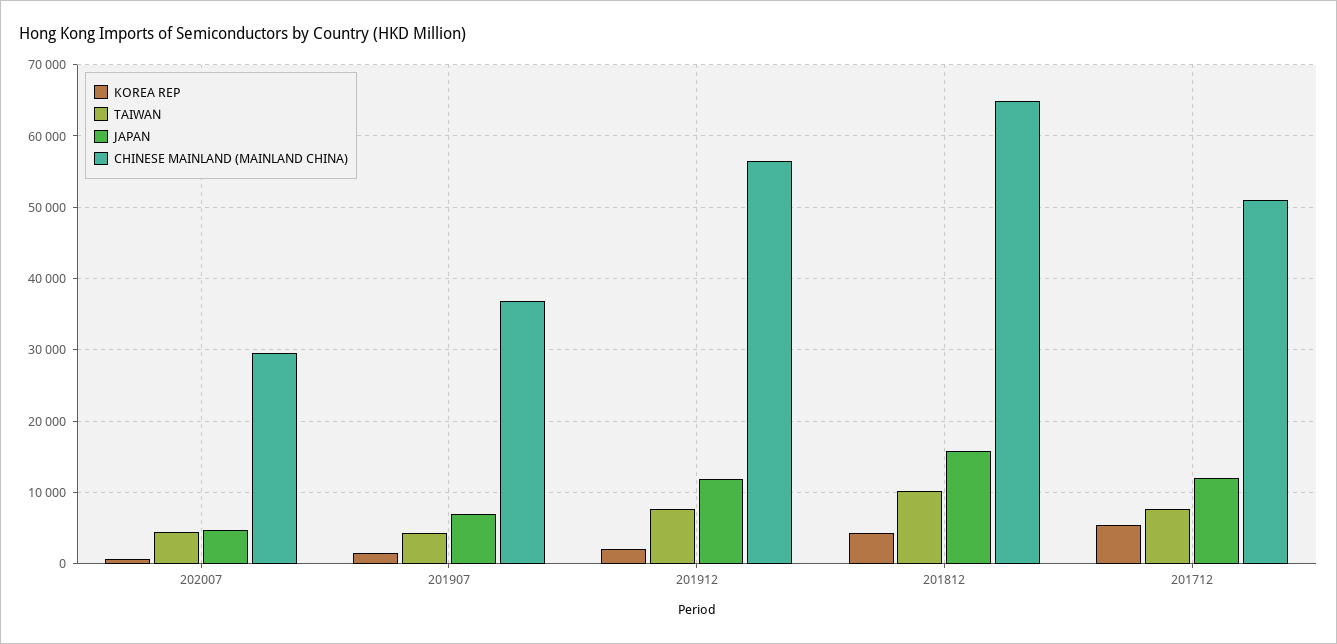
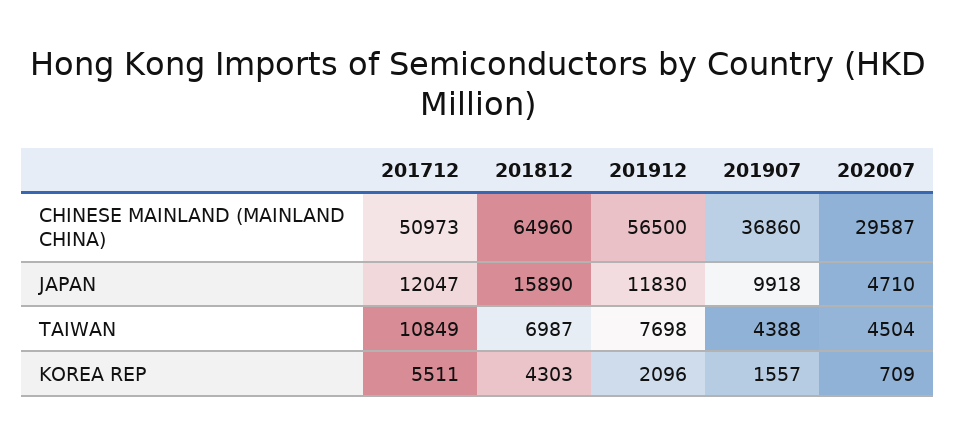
  {
    "KOREA REP": {
      "202007": 709,
      "201907": 1557,
      "201912": 2096,
      "201812": 4303,
      "201712": 5511
    },
    "TAIWAN": {
      "202007": 4504,
      "201907": 4388,
      "201912": 7698,
-     "201812": 10000,
+     "201812": 6987,
-     "201712": 8000
+     "201712": 10849
    },
    "JAPAN": {
      "202007": 4710,
-     "201907": 7000,
+     "201907": 9918,
      "201912": 11830,
      "201812": 15890,
      "201712": 12047
    },
    "CHINESE MAINLAND (MAINLAND CHINA)": {
      "202007": 29587,
      "201907": 36860,
      "201912": 56500,
      "201812": 64960,
      "201712": 50973
    }
  }

